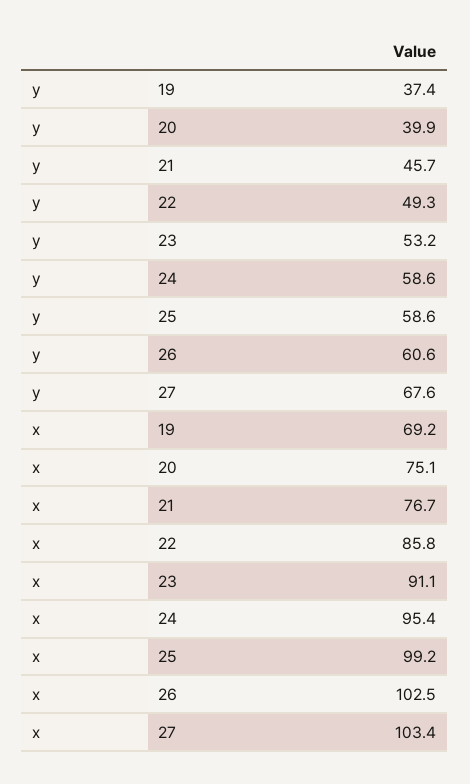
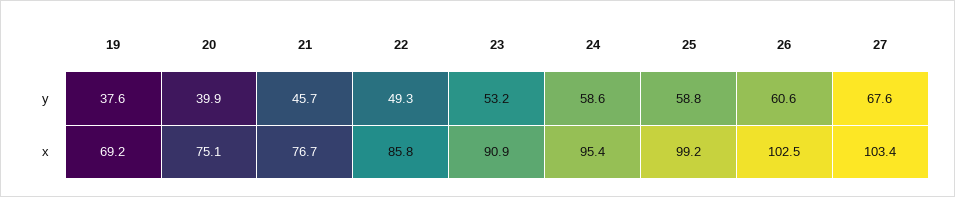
  {
    "y": {
-     "19": 37.4,
+     "19": 37.6,
      "20": 39.9,
      "21": 45.7,
      "22": 49.3,
      "23": 53.2,
      "24": 58.6,
-     "25": 58.6,
+     "25": 58.8,
      "26": 60.6,
      "27": 67.6
    },
    "x": {
      "19": 69.2,
      "20": 75.1,
      "21": 76.7,
      "22": 85.8,
-     "23": 91.1,
+     "23": 90.9,
      "24": 95.4,
      "25": 99.2,
      "26": 102.5,
      "27": 103.4
    }
  }

